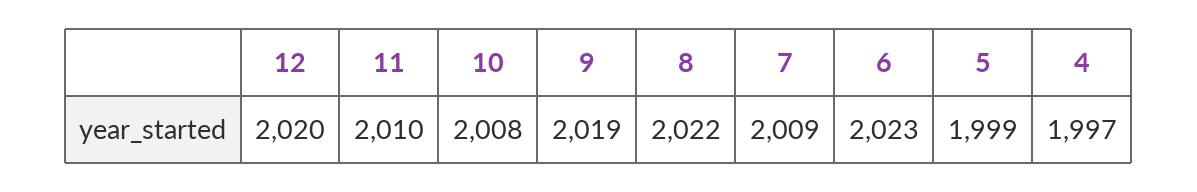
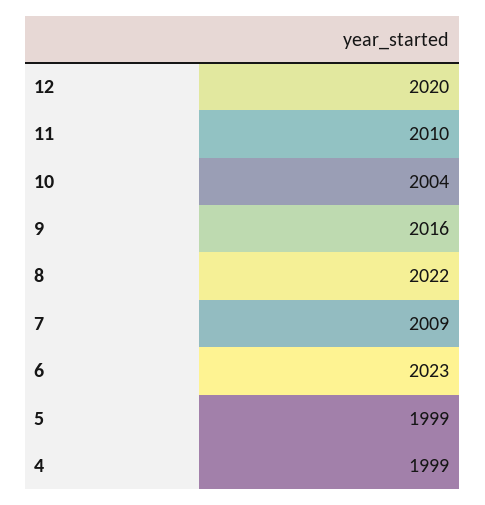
  {
    "12": 2020,
    "11": 2010,
-   "10": 2008,
+   "10": 2004,
-   "9": 2019,
+   "9": 2016,
    "8": 2022,
    "7": 2009,
    "6": 2023,
    "5": 1999,
-   "4": 1997
+   "4": 1999
  }

